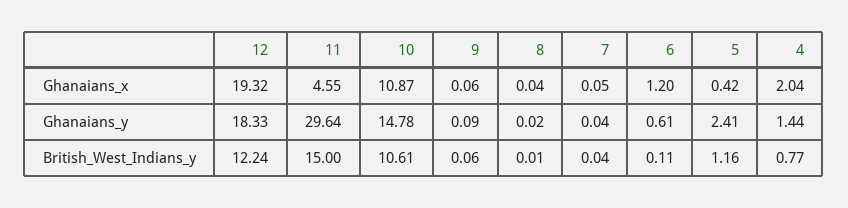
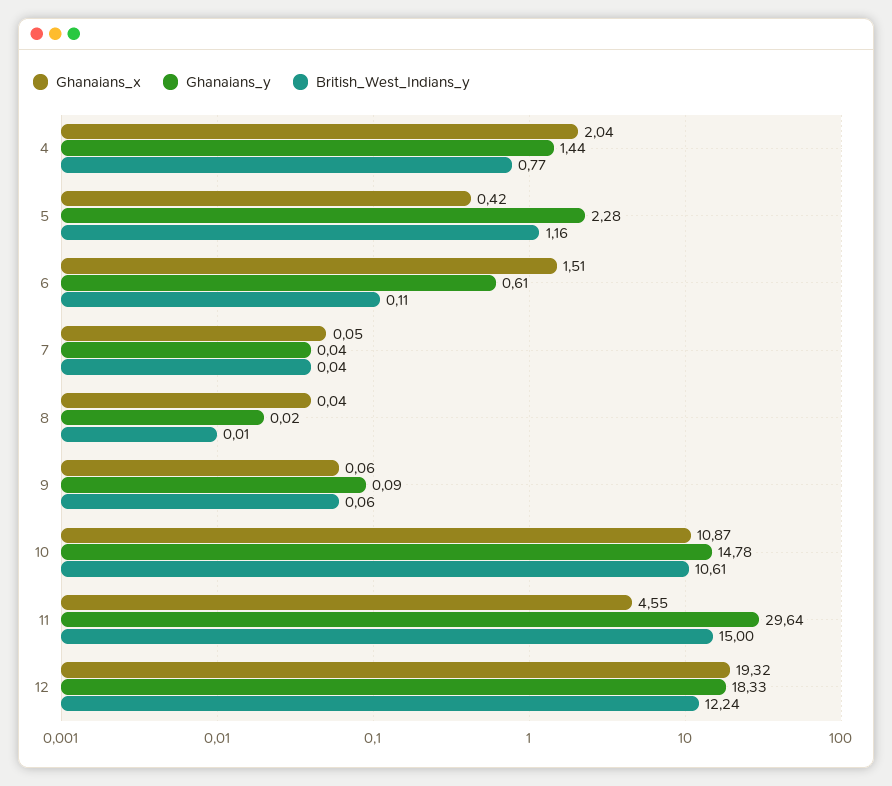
  {
    "Ghanaians_x": {
      "12": 19.32,
      "11": 4.55,
      "10": 10.87,
      "9": 0.06,
      "8": 0.04,
      "7": 0.05,
-     "6": 1.2,
+     "6": 1.51,
      "5": 0.42,
      "4": 2.04
    },
    "Ghanaians_y": {
      "12": 18.33,
      "11": 29.64,
      "10": 14.78,
      "9": 0.09,
      "8": 0.02,
      "7": 0.04,
      "6": 0.61,
-     "5": 2.41,
+     "5": 2.28,
      "4": 1.44
    },
    "British_West_Indians_y": {
      "12": 12.24,
      "11": 15,
      "10": 10.61,
      "9": 0.06,
      "8": 0.01,
      "7": 0.04,
      "6": 0.11,
      "5": 1.16,
      "4": 0.77
    }
  }

